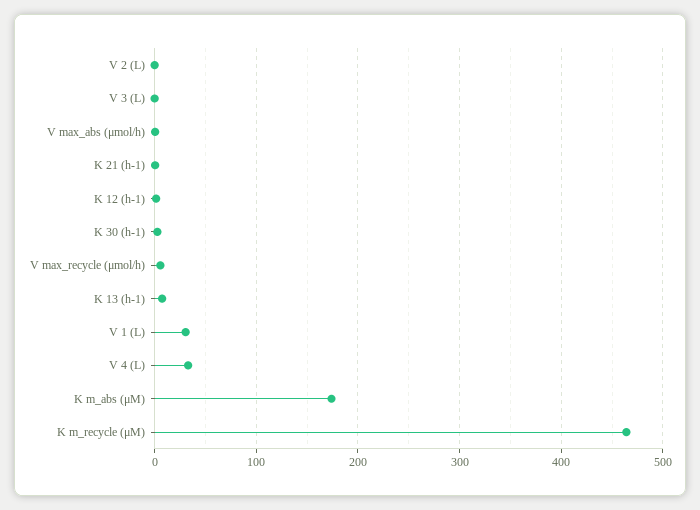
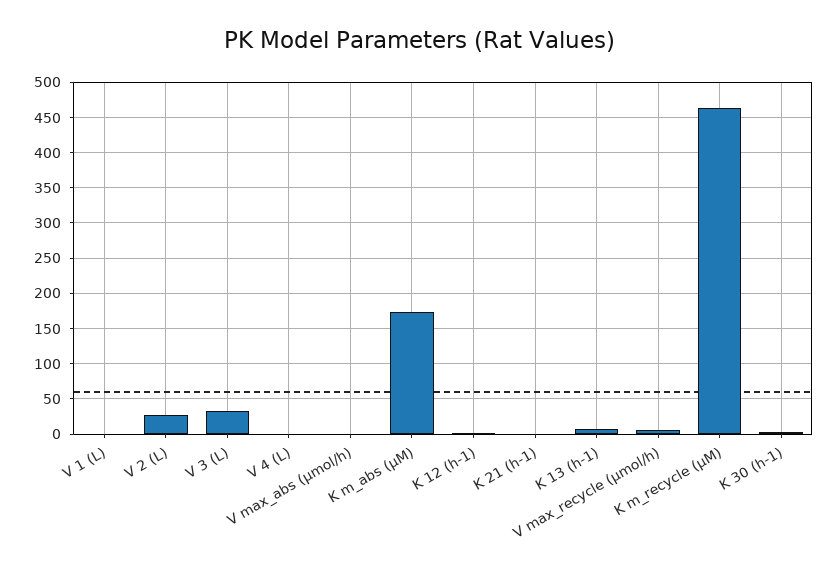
  {
-   "V 2 (L)": 0,
+   "V 2 (L)": 30,
-   "V 3 (L)": 0,
+   "V 3 (L)": 30,
    "V max_abs (μmol/h)": 0,
    "K 21 (h-1)": 0,
    "K 12 (h-1)": 0,
    "K 30 (h-1)": 0,
    "V max_recycle (μmol/h)": 10,
    "K 13 (h-1)": 10,
-   "V 1 (L)": 30,
+   "V 1 (L)": 0,
-   "V 4 (L)": 30,
+   "V 4 (L)": 0,
    "K m_abs (μM)": 170,
    "K m_recycle (μM)": 460
  }

